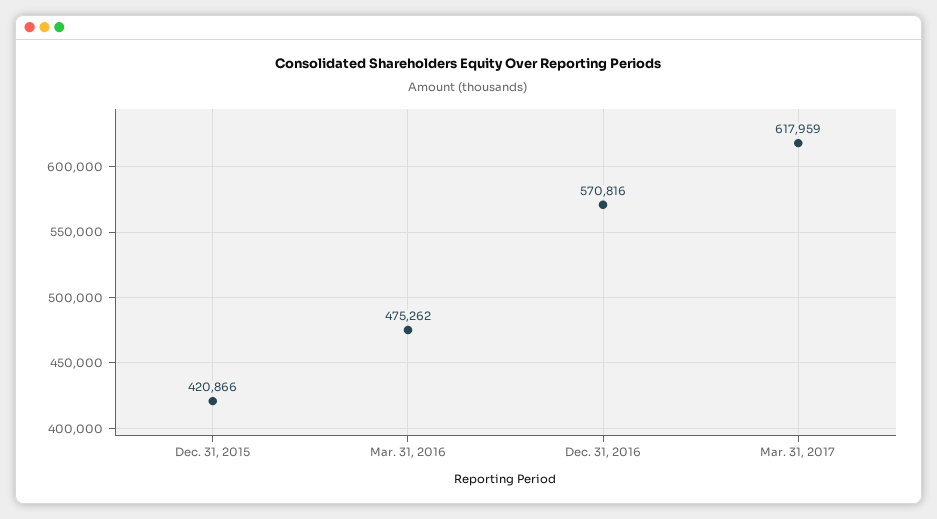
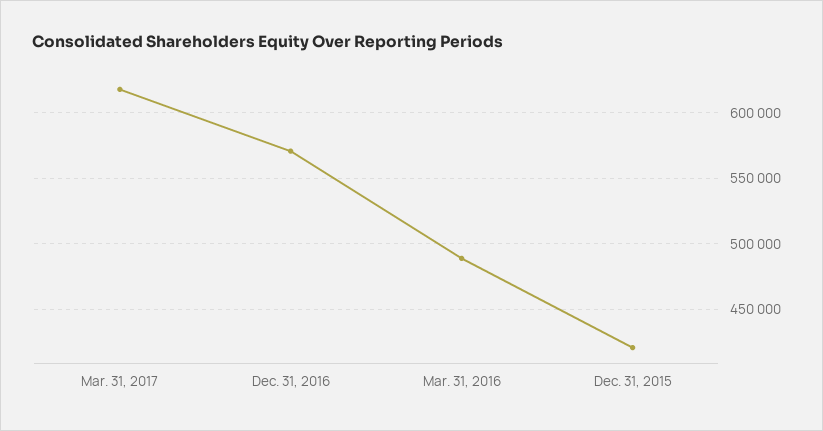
  {
    "Dec. 31, 2015": 420866,
-   "Mar. 31, 2016": 475262,
+   "Mar. 31, 2016": 490000,
    "Dec. 31, 2016": 570816,
    "Mar. 31, 2017": 617959
  }

